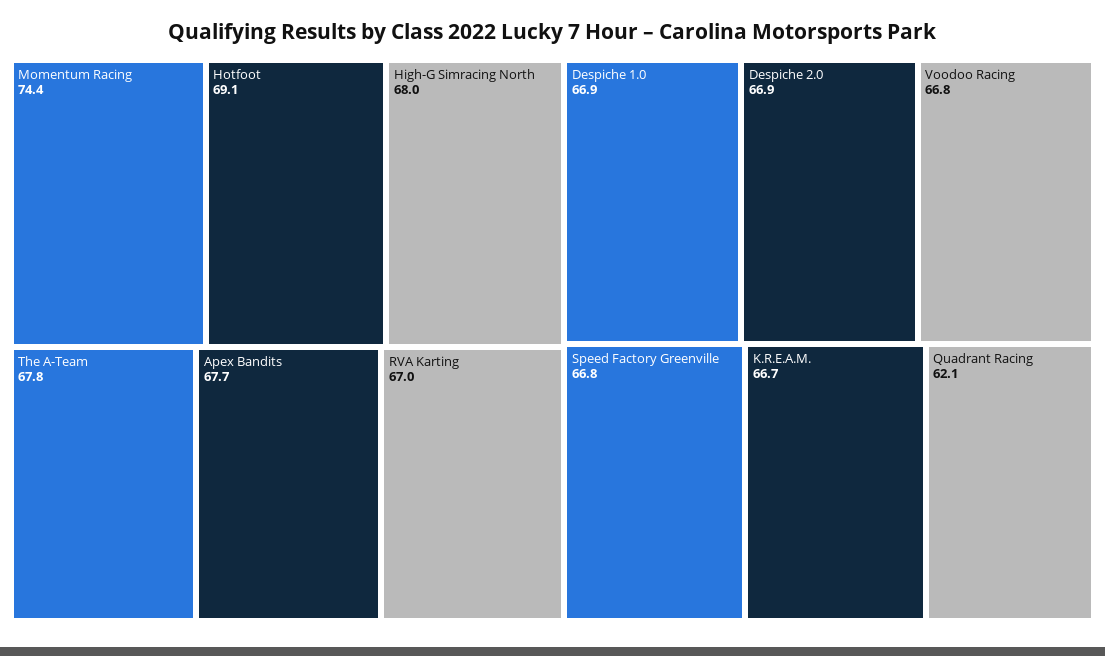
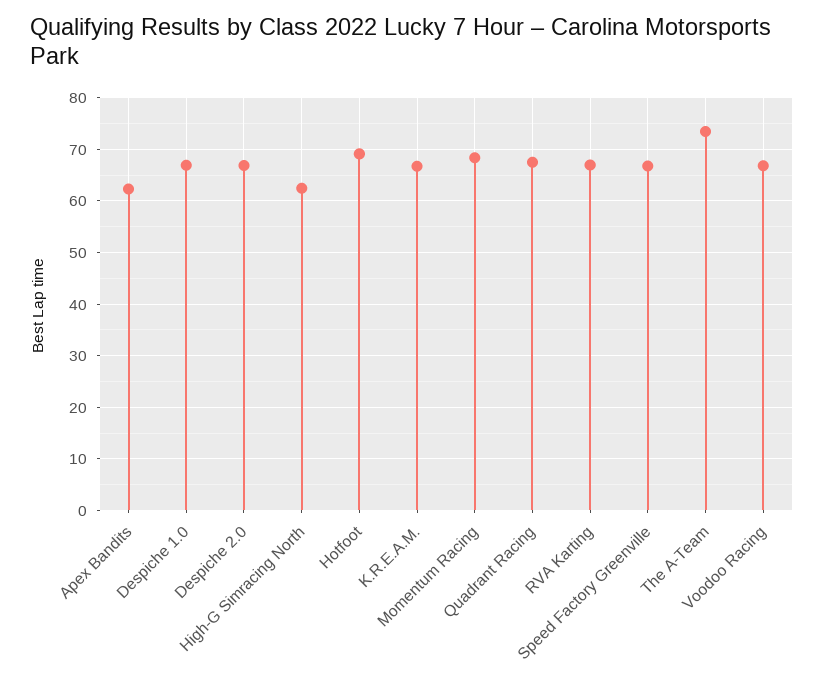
  {
-   "Momentum Racing": 74.4,
+   "Momentum Racing": 68,
    "Hotfoot": 69.1,
-   "High-G Simracing North": 68,
+   "High-G Simracing North": 62,
-   "The A-Team": 67.8,
+   "The A-Team": 74,
-   "Apex Bandits": 67.7,
+   "Apex Bandits": 62,
    "RVA Karting": 67,
    "Despiche 1.0": 66.9,
    "Despiche 2.0": 66.9,
    "Voodoo Racing": 66.8,
    "Speed Factory Greenville": 66.8,
    "K.R.E.A.M.": 66.7,
-   "Quadrant Racing": 62.1
+   "Quadrant Racing": 68
  }

